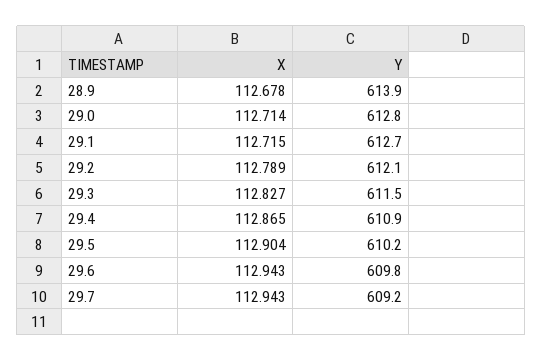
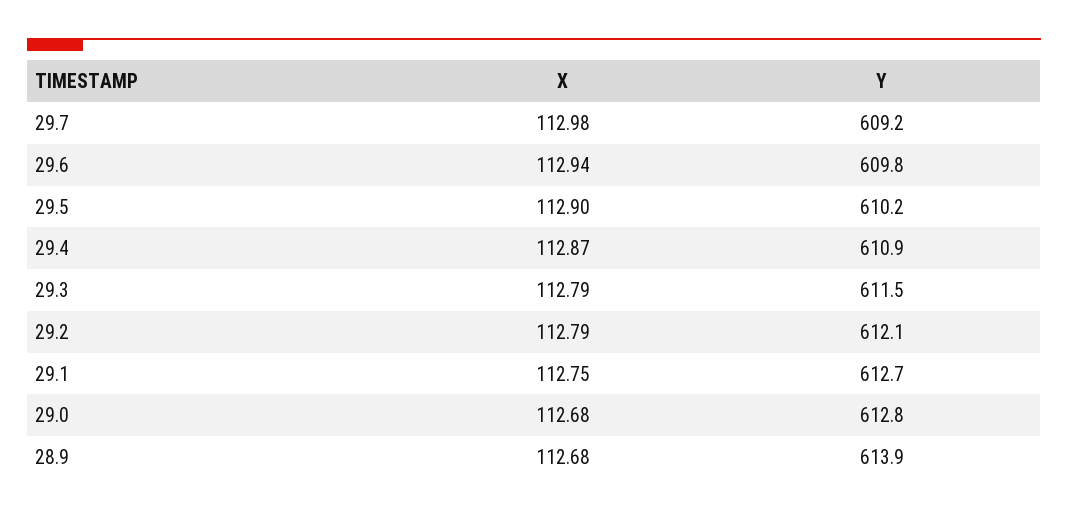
  {
    "X": {
      "28.9": 112.678,
-     "29.0": 112.714,
+     "29.0": 112.68,
-     "29.1": 112.715,
+     "29.1": 112.75,
      "29.2": 112.789,
-     "29.3": 112.827,
+     "29.3": 112.79,
      "29.4": 112.865,
      "29.5": 112.904,
      "29.6": 112.943,
-     "29.7": 112.943
+     "29.7": 112.98
    },
    "Y": {
      "28.9": 613.9,
      "29.0": 612.8,
      "29.1": 612.7,
      "29.2": 612.1,
      "29.3": 611.5,
      "29.4": 610.9,
      "29.5": 610.2,
      "29.6": 609.8,
      "29.7": 609.2
    }
  }

